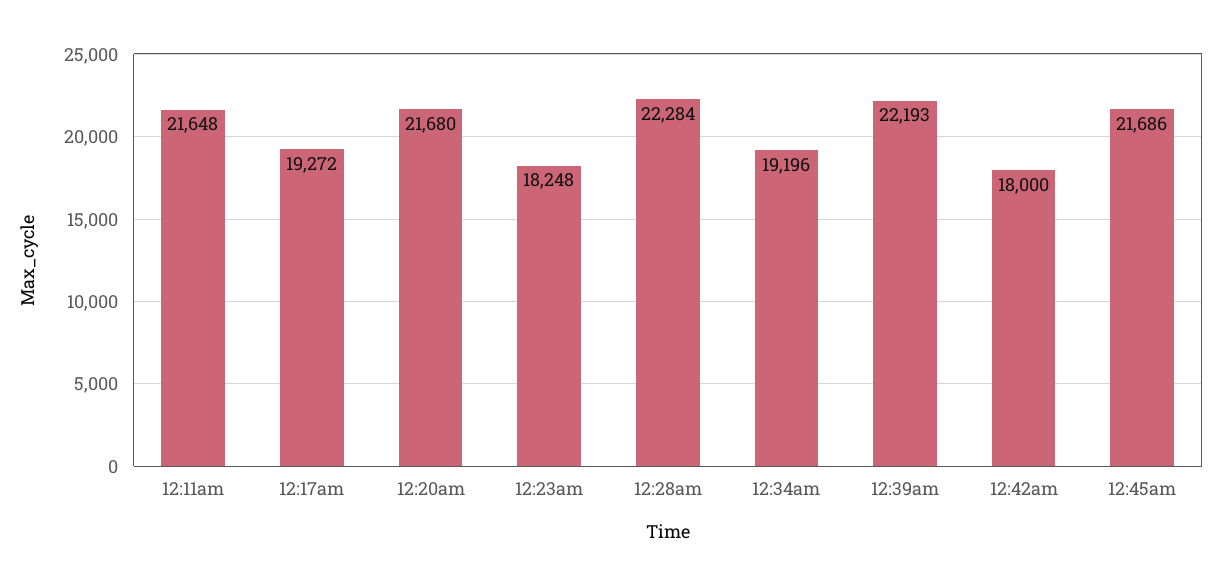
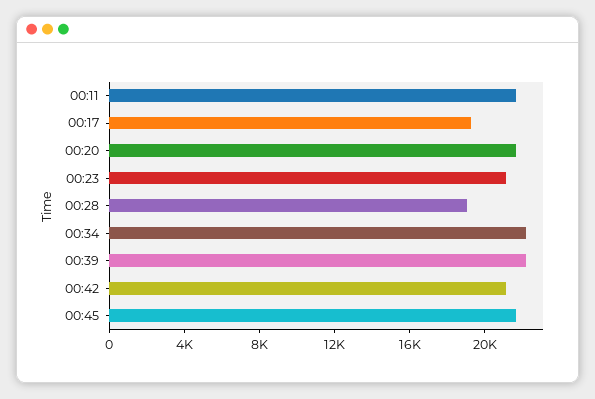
  {
    "12:11am": 21648,
    "12:17am": 19272,
    "12:20am": 21680,
-   "12:23am": 18248,
+   "12:23am": 21000,
-   "12:28am": 22284,
+   "12:28am": 19000,
-   "12:34am": 19196,
+   "12:34am": 22000,
    "12:39am": 22193,
-   "12:42am": 18000,
+   "12:42am": 21000,
    "12:45am": 21686
  }

